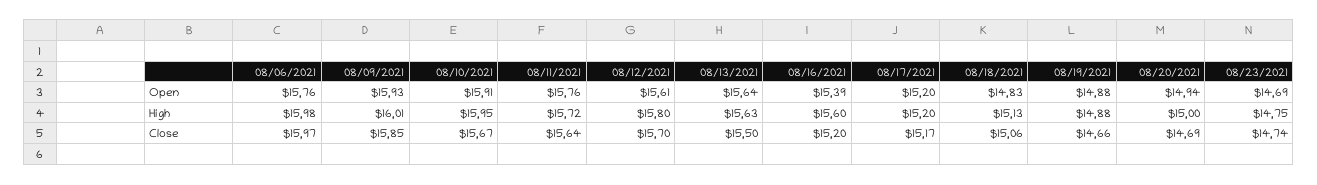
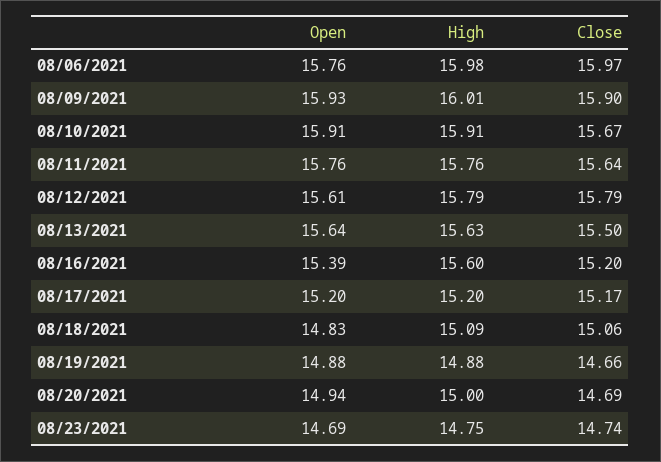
  {
    "08/06/2021": {
      "Open": 15.76,
      "High": 15.98,
      "Close": 15.97
    },
    "08/09/2021": {
      "Open": 15.93,
      "High": 16.01,
-     "Close": 15.85
+     "Close": 15.9
    },
    "08/10/2021": {
      "Open": 15.91,
-     "High": 15.95,
+     "High": 15.91,
      "Close": 15.67
    },
    "08/11/2021": {
      "Open": 15.76,
-     "High": 15.72,
+     "High": 15.76,
      "Close": 15.64
    },
    "08/12/2021": {
      "Open": 15.61,
-     "High": 15.8,
+     "High": 15.79,
-     "Close": 15.7
+     "Close": 15.79
    },
    "08/13/2021": {
      "Open": 15.64,
      "High": 15.63,
      "Close": 15.5
    },
    "08/16/2021": {
      "Open": 15.39,
      "High": 15.6,
      "Close": 15.2
    },
    "08/17/2021": {
      "Open": 15.2,
      "High": 15.2,
      "Close": 15.17
    },
    "08/18/2021": {
      "Open": 14.83,
-     "High": 15.13,
+     "High": 15.09,
      "Close": 15.06
    },
    "08/19/2021": {
      "Open": 14.88,
      "High": 14.88,
      "Close": 14.66
    },
    "08/20/2021": {
      "Open": 14.94,
      "High": 15,
      "Close": 14.69
    },
    "08/23/2021": {
      "Open": 14.69,
      "High": 14.75,
      "Close": 14.74
    }
  }

